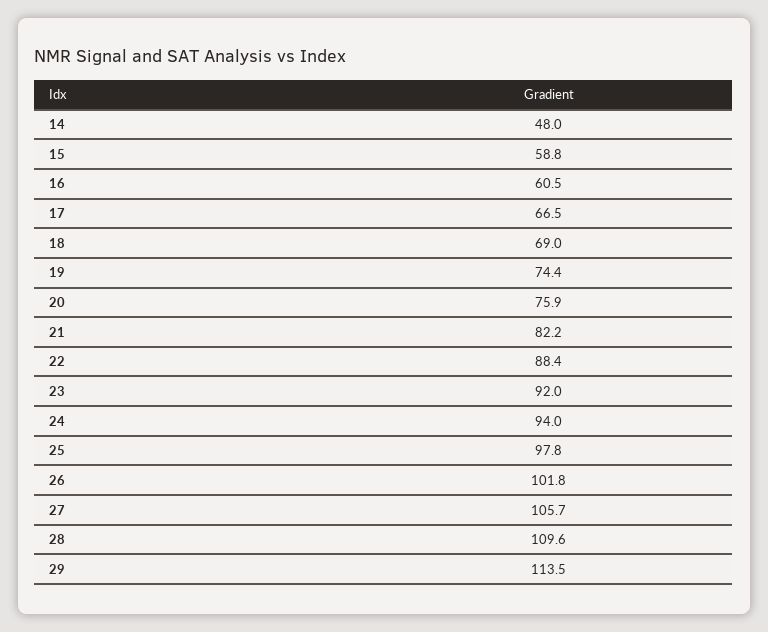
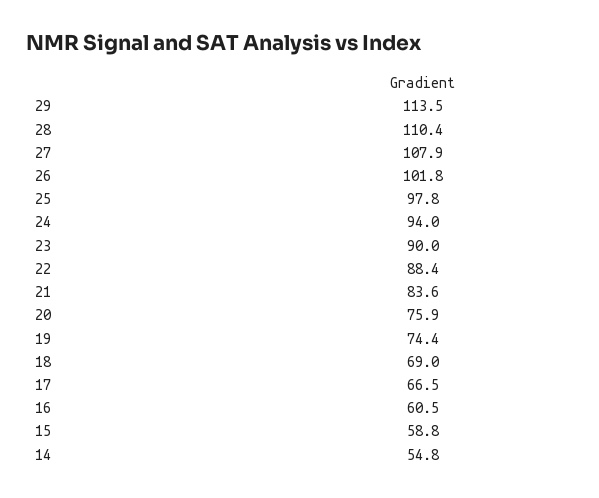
  {
-   "14": 48,
+   "14": 54.8,
    "15": 58.8,
    "16": 60.5,
    "17": 66.5,
    "18": 69,
    "19": 74.4,
    "20": 75.9,
-   "21": 82.2,
+   "21": 83.6,
    "22": 88.4,
-   "23": 92,
+   "23": 90,
    "24": 94,
    "25": 97.8,
    "26": 101.8,
-   "27": 105.7,
+   "27": 107.9,
-   "28": 109.6,
+   "28": 110.4,
    "29": 113.5
  }

